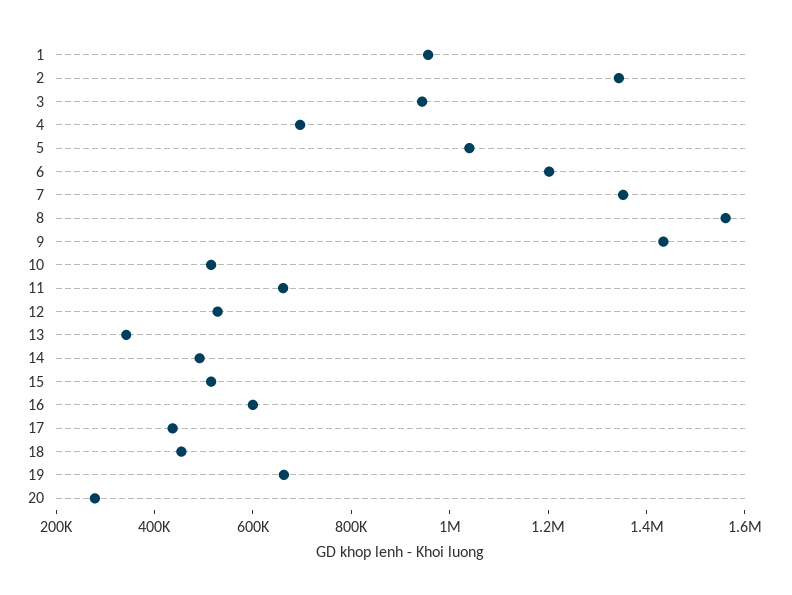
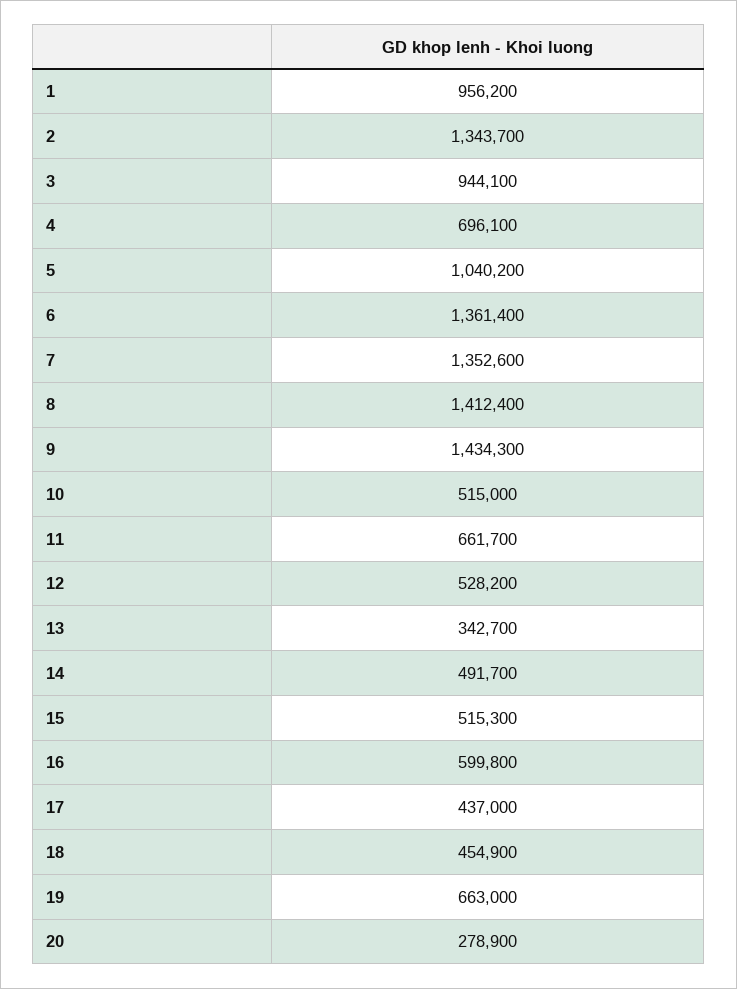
  {
    "1": 956200,
    "2": 1343700,
    "3": 944100,
    "4": 696100,
    "5": 1040200,
-   "6": 1200000,
+   "6": 1361400,
    "7": 1352600,
-   "8": 1550000,
+   "8": 1412400,
    "9": 1434300,
    "10": 515000,
    "11": 661700,
    "12": 528200,
    "13": 342700,
    "14": 491700,
    "15": 515300,
    "16": 599800,
    "17": 437000,
    "18": 454900,
    "19": 663000,
    "20": 278900
  }

